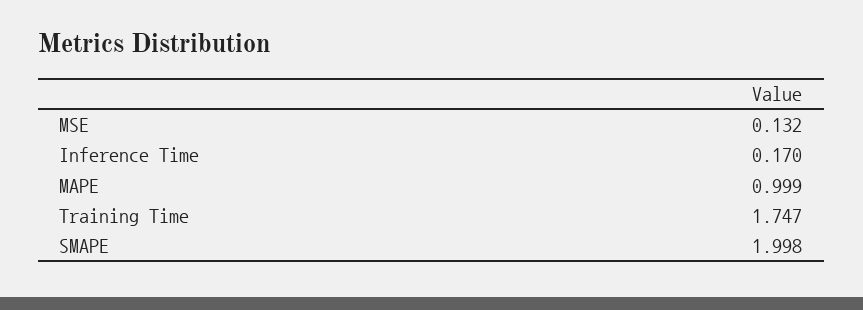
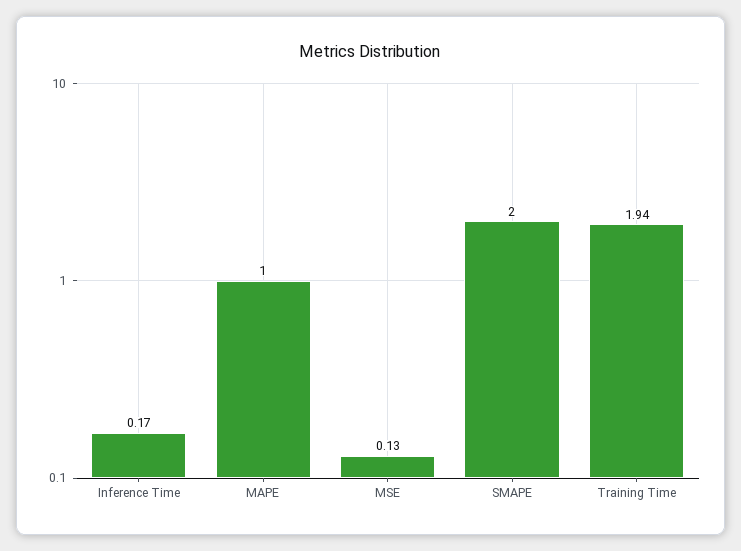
  {
    "MSE": 0.132,
    "Inference Time": 0.17,
    "MAPE": 0.999,
-   "Training Time": 1.747,
+   "Training Time": 1.94,
    "SMAPE": 1.998
  }

